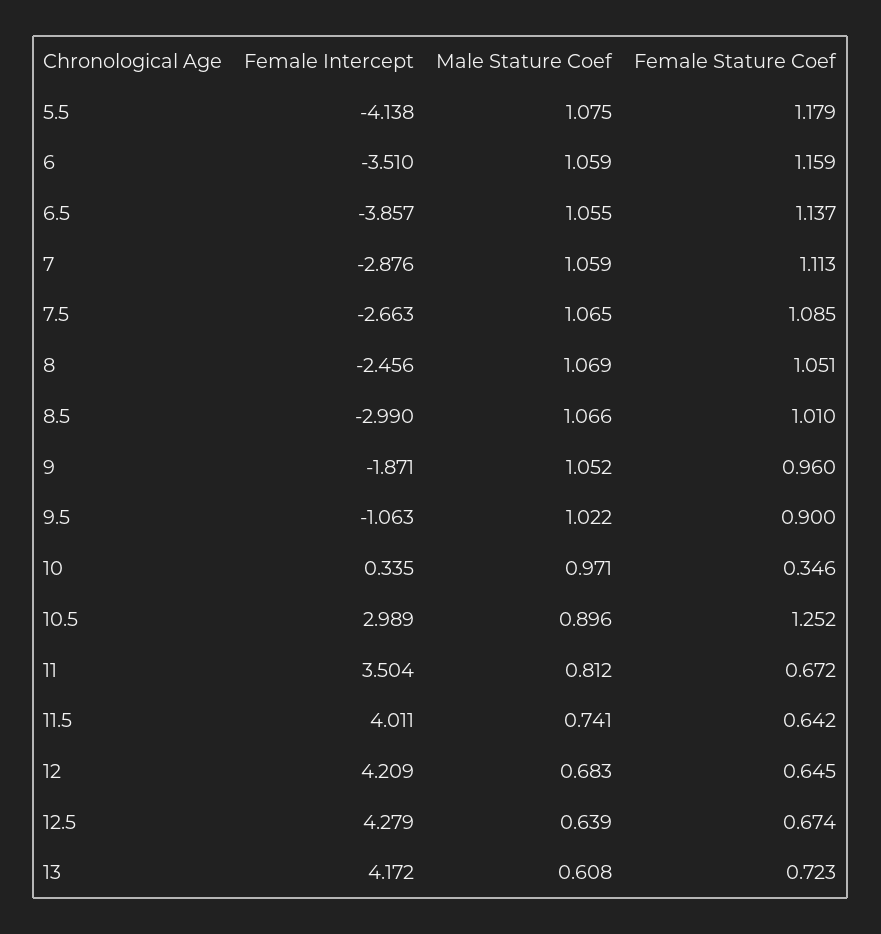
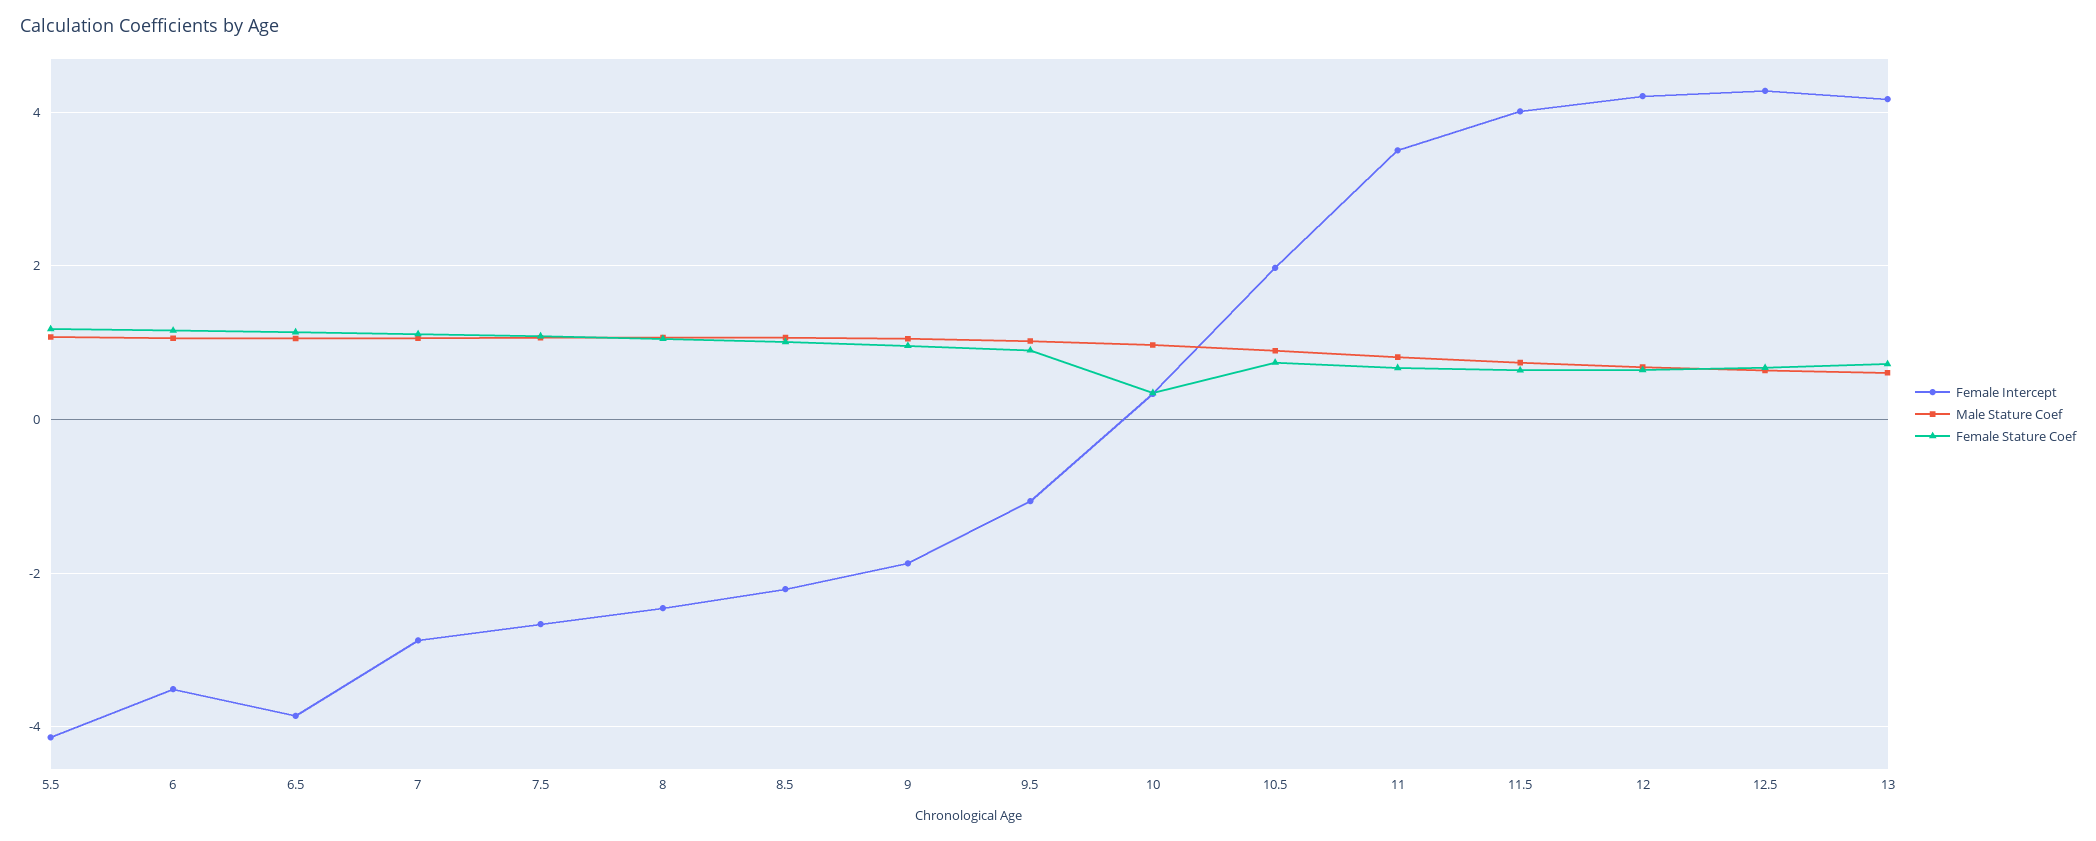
  {
    "Female Intercept": {
      "5.5": -4.138,
      "6": -3.51,
      "6.5": -3.857,
      "7": -2.876,
      "7.5": -2.663,
      "8": -2.456,
-     "8.5": -2.99,
+     "8.5": -2.2,
      "9": -1.871,
      "9.5": -1.063,
      "10": 0.335,
-     "10.5": 2.989,
+     "10.5": 2,
      "11": 3.504,
      "11.5": 4.011,
      "12": 4.209,
      "12.5": 4.279,
      "13": 4.172
    },
    "Male Stature Coef": {
      "5.5": 1.075,
      "6": 1.059,
      "6.5": 1.055,
      "7": 1.059,
      "7.5": 1.065,
      "8": 1.069,
      "8.5": 1.066,
      "9": 1.052,
      "9.5": 1.022,
      "10": 0.971,
      "10.5": 0.896,
      "11": 0.812,
      "11.5": 0.741,
      "12": 0.683,
      "12.5": 0.639,
      "13": 0.608
    },
    "Female Stature Coef": {
      "5.5": 1.179,
      "6": 1.159,
      "6.5": 1.137,
      "7": 1.113,
      "7.5": 1.085,
      "8": 1.051,
      "8.5": 1.01,
      "9": 0.96,
      "9.5": 0.9,
      "10": 0.346,
-     "10.5": 1.252,
+     "10.5": 0.8,
      "11": 0.672,
      "11.5": 0.642,
      "12": 0.645,
      "12.5": 0.674,
      "13": 0.723
    }
  }

